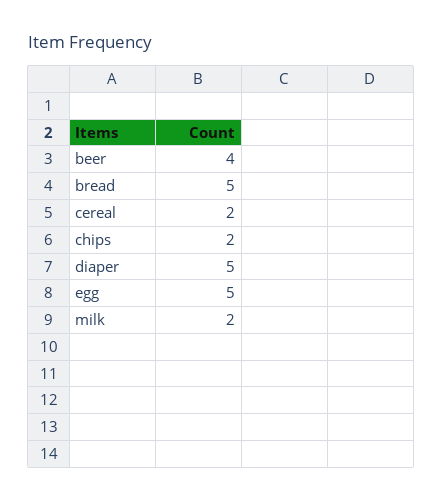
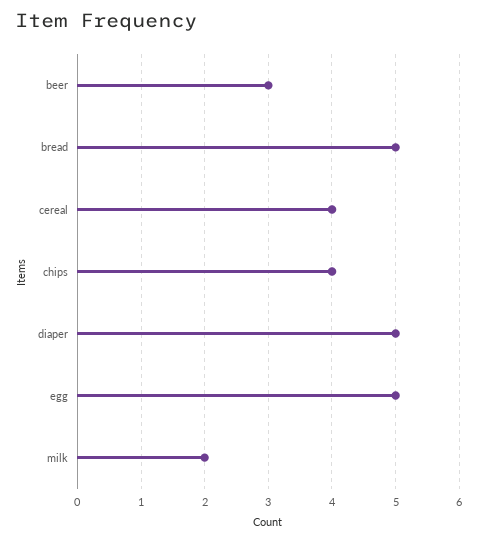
  {
-   "beer": 4,
+   "beer": 3,
    "bread": 5,
-   "cereal": 2,
+   "cereal": 4,
-   "chips": 2,
+   "chips": 4,
    "diaper": 5,
    "egg": 5,
    "milk": 2
  }

